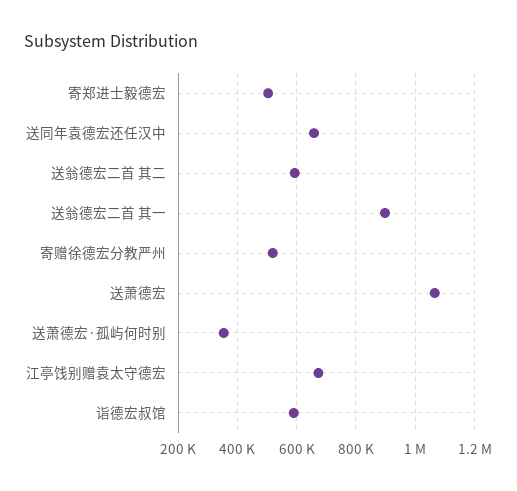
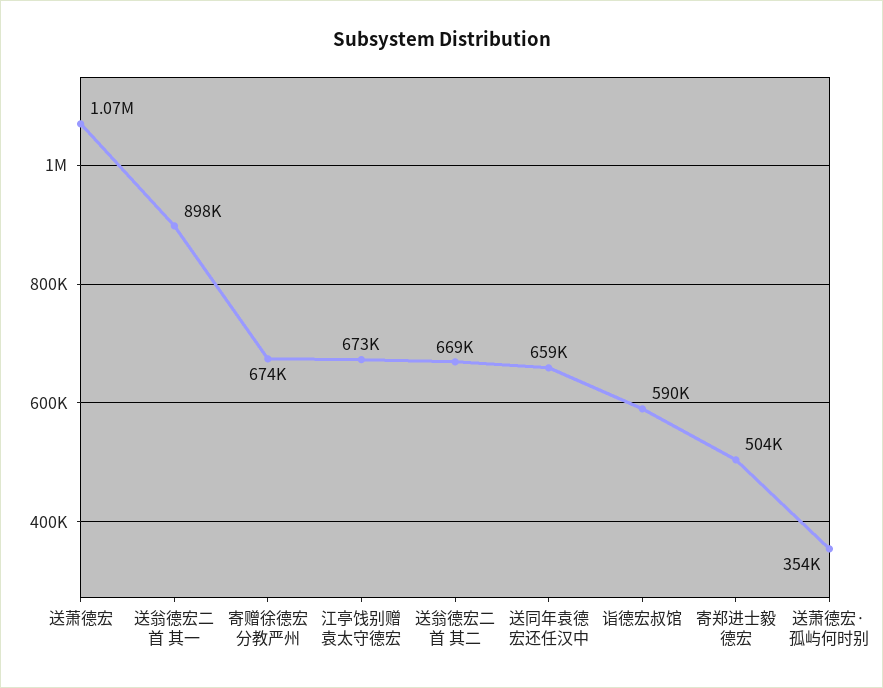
  {
    "寄郑进士毅德宏": 504000,
    "送同年袁德宏还任汉中": 659000,
-   "送翁德宏二首 其二": 600000,
+   "送翁德宏二首 其二": 669000,
    "送翁德宏二首 其一": 898000,
-   "寄赠徐德宏分教严州": 525000,
+   "寄赠徐德宏分教严州": 674000,
    "送萧德宏": 1070000,
    "送萧德宏·孤屿何时别": 354000,
    "江亭饯别赠袁太守德宏": 673000,
    "诣德宏叔馆": 590000
  }

